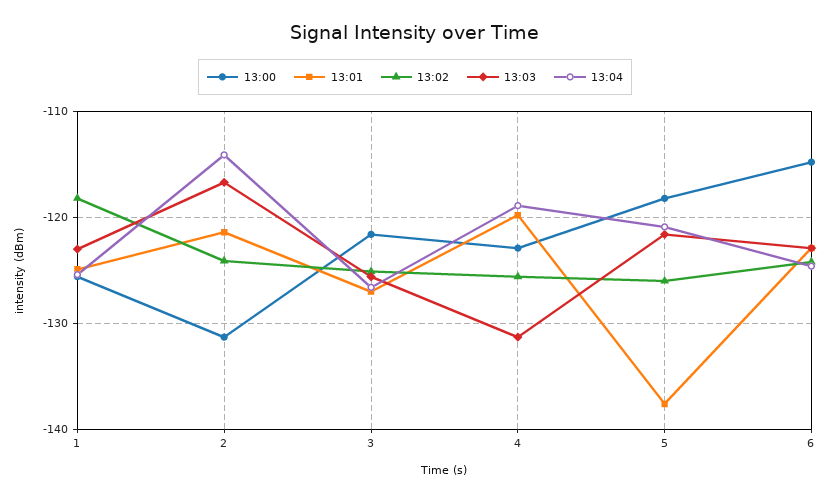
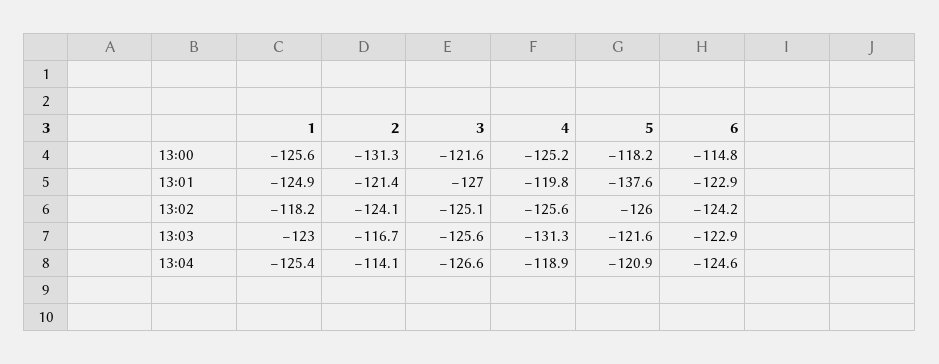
  {
    "13:00": {
      "1": -125.6,
      "2": -131.3,
      "3": -121.6,
-     "4": -123,
+     "4": -125.2,
      "5": -118.2,
      "6": -114.8
    },
    "13:01": {
      "1": -124.9,
      "2": -121.4,
      "3": -127,
      "4": -119.8,
      "5": -137.6,
      "6": -122.9
    },
    "13:02": {
      "1": -118.2,
      "2": -124.1,
      "3": -125.1,
      "4": -125.6,
      "5": -126,
      "6": -124.2
    },
    "13:03": {
      "1": -123,
      "2": -116.7,
      "3": -125.6,
      "4": -131.3,
      "5": -121.6,
      "6": -122.9
    },
    "13:04": {
      "1": -125.4,
      "2": -114.1,
      "3": -126.6,
      "4": -118.9,
      "5": -120.9,
      "6": -124.6
    }
  }

